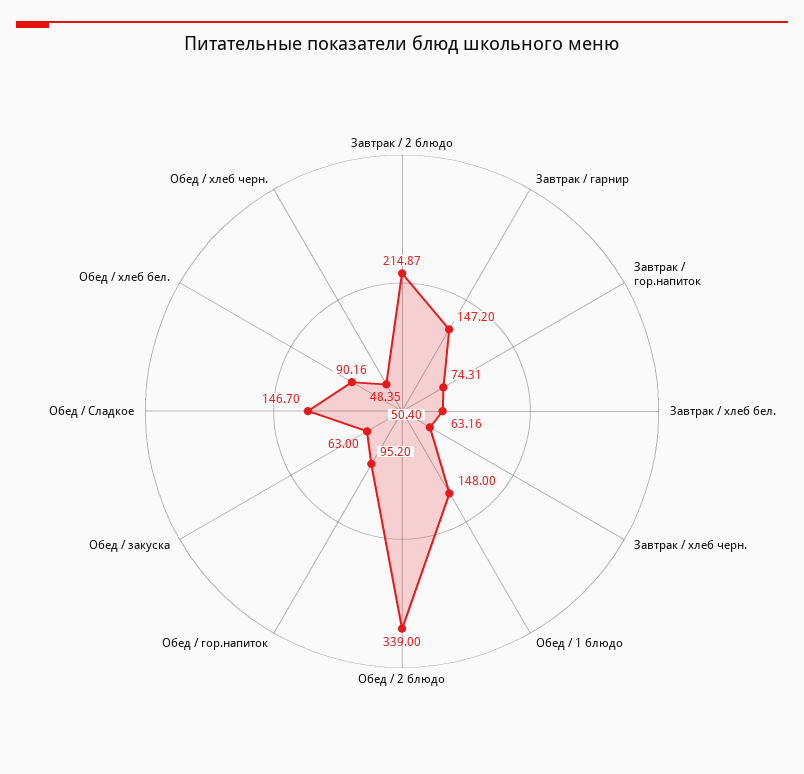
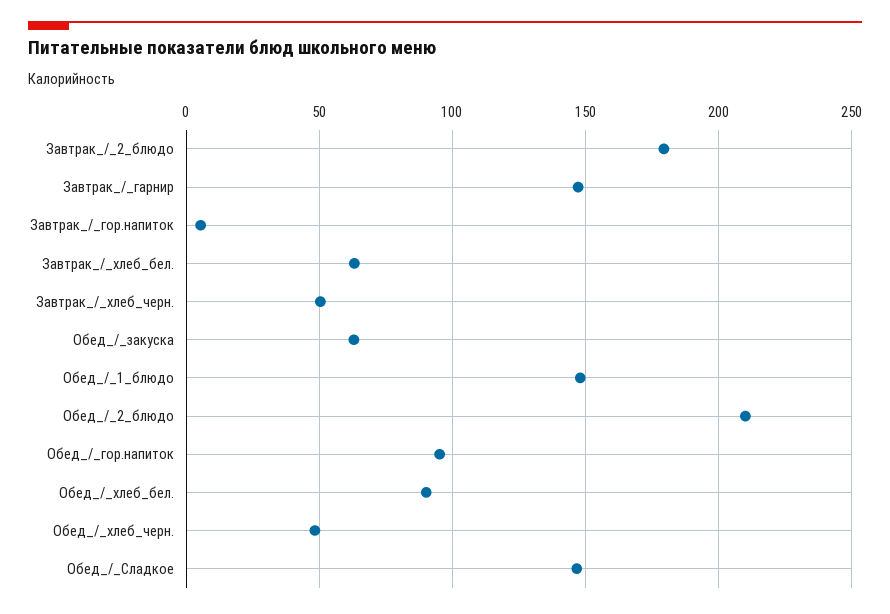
  {
-   "Завтрак / 2 блюдо": 214.87,
+   "Завтрак / 2 блюдо": 180,
    "Завтрак / гарнир": 147.2,
-   "Завтрак / гор.напиток": 74.31,
+   "Завтрак / гор.напиток": 5,
    "Завтрак / хлеб бел.": 63.16,
    "Завтрак / хлеб черн.": 50.4,
    "Обед / 1 блюдо": 148,
-   "Обед / 2 блюдо": 339,
+   "Обед / 2 блюдо": 210,
    "Обед / гор.напиток": 95.2,
    "Обед / закуска": 63,
    "Обед / Сладкое": 146.7,
    "Обед / хлеб бел.": 90.16,
    "Обед / хлеб черн.": 48.35
  }

